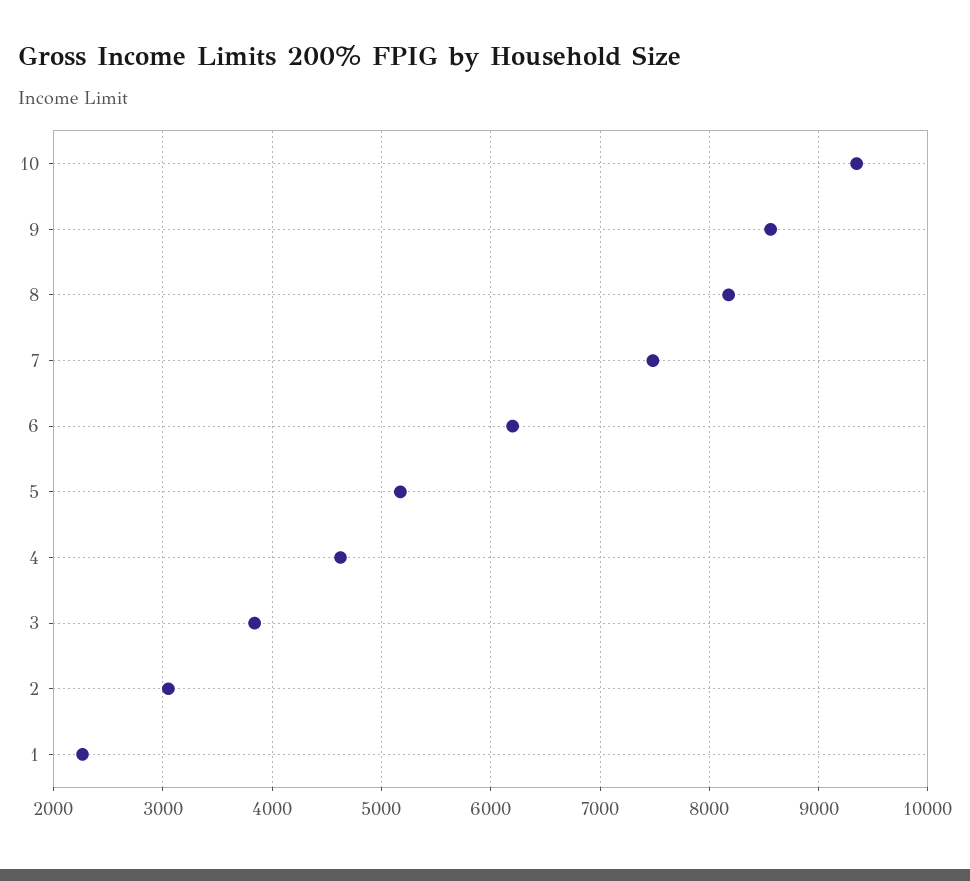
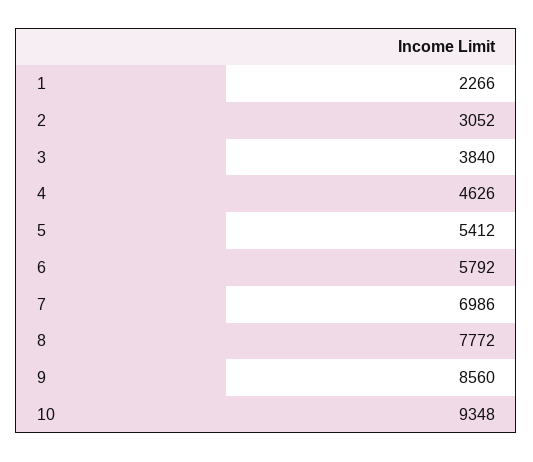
  {
    "10": 9348,
    "9": 8560,
-   "8": 8200,
+   "8": 7772,
-   "7": 7500,
+   "7": 6986,
-   "6": 6200,
+   "6": 5792,
-   "5": 5200,
+   "5": 5412,
    "4": 4626,
    "3": 3840,
    "2": 3052,
    "1": 2266
  }

